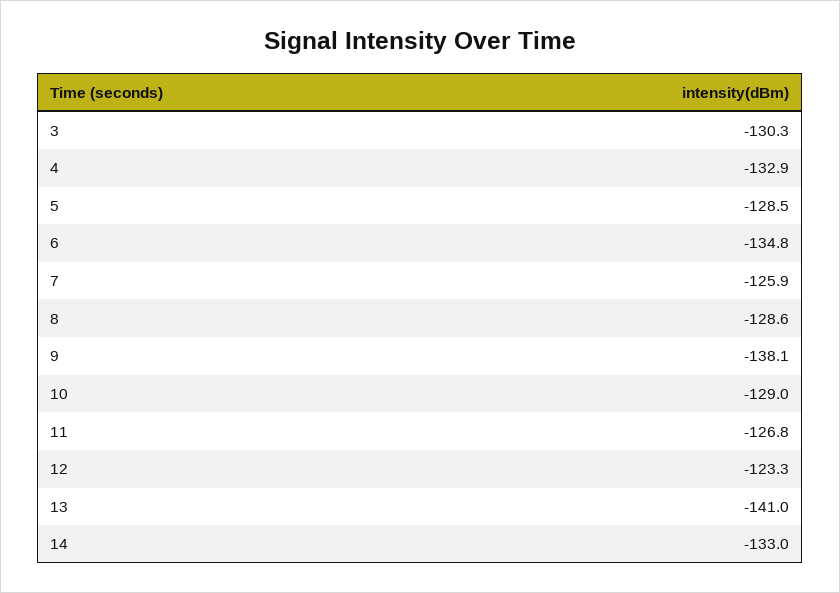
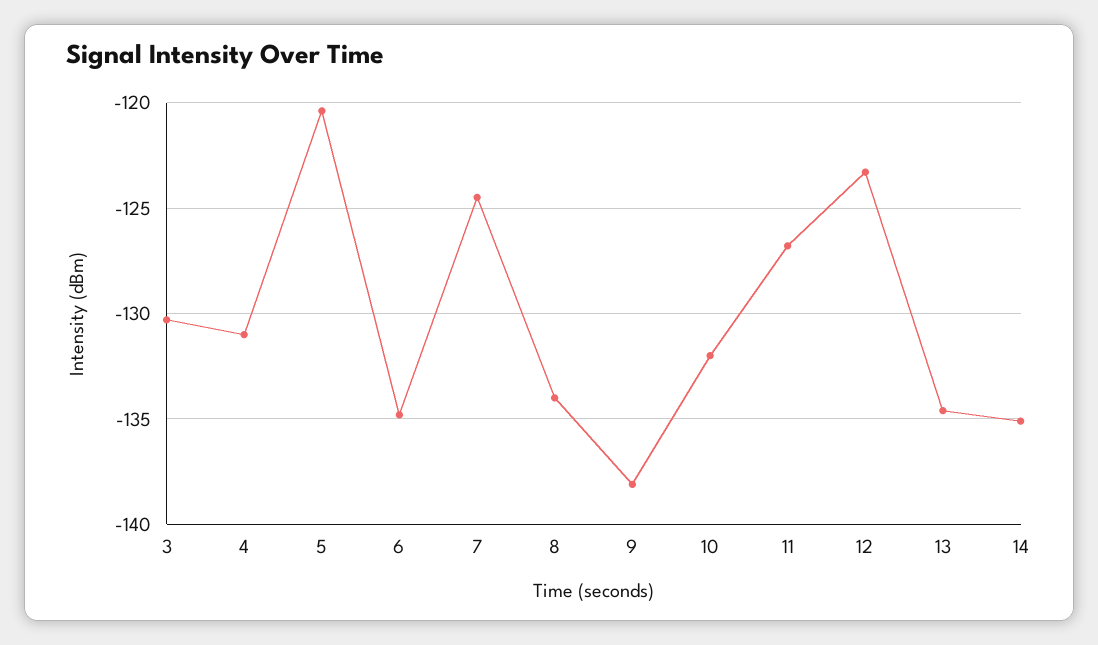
  {
    "3": -130.3,
-   "4": -132.9,
+   "4": -131,
-   "5": -128.5,
+   "5": -120.5,
    "6": -134.8,
-   "7": -125.9,
+   "7": -124.5,
-   "8": -128.6,
+   "8": -134,
    "9": -138.1,
-   "10": -129,
+   "10": -132,
    "11": -126.8,
    "12": -123.3,
-   "13": -141,
+   "13": -134.5,
-   "14": -133
+   "14": -135
  }

